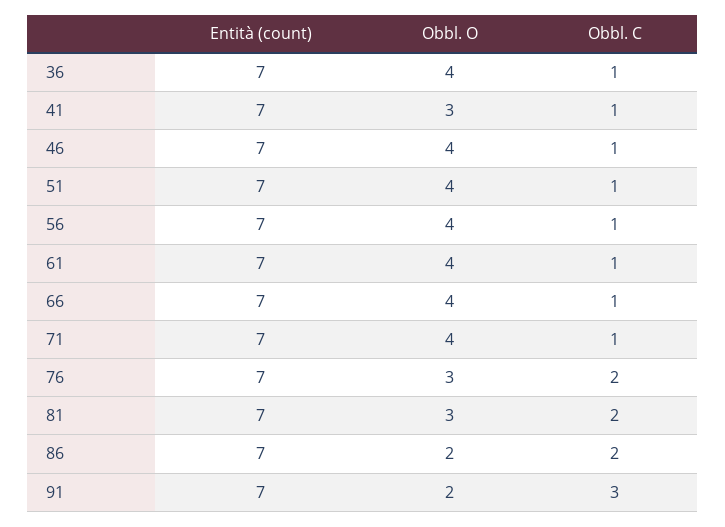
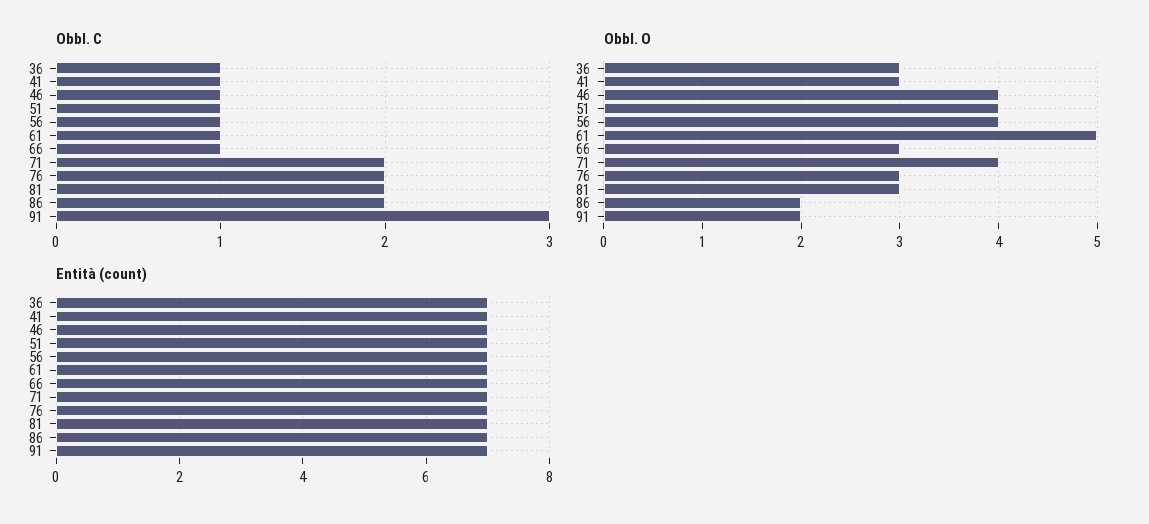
  {
    "Entità (count)": {
      "36": 7,
      "41": 7,
      "46": 7,
      "51": 7,
      "56": 7,
      "61": 7,
      "66": 7,
      "71": 7,
      "76": 7,
      "81": 7,
      "86": 7,
      "91": 7
    },
    "Obbl. O": {
-     "36": 4,
+     "36": 3,
      "41": 3,
      "46": 4,
      "51": 4,
      "56": 4,
-     "61": 4,
+     "61": 5,
-     "66": 4,
+     "66": 3,
      "71": 4,
      "76": 3,
      "81": 3,
      "86": 2,
      "91": 2
    },
    "Obbl. C": {
      "36": 1,
      "41": 1,
      "46": 1,
      "51": 1,
      "56": 1,
      "61": 1,
      "66": 1,
-     "71": 1,
+     "71": 2,
      "76": 2,
      "81": 2,
      "86": 2,
      "91": 3
    }
  }

